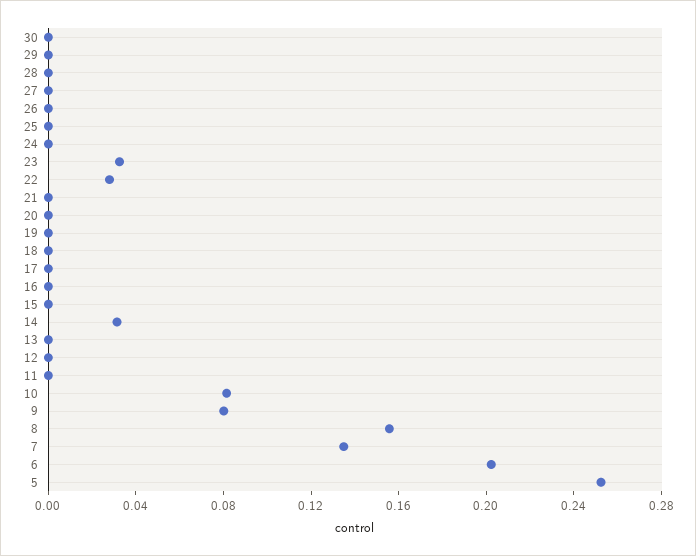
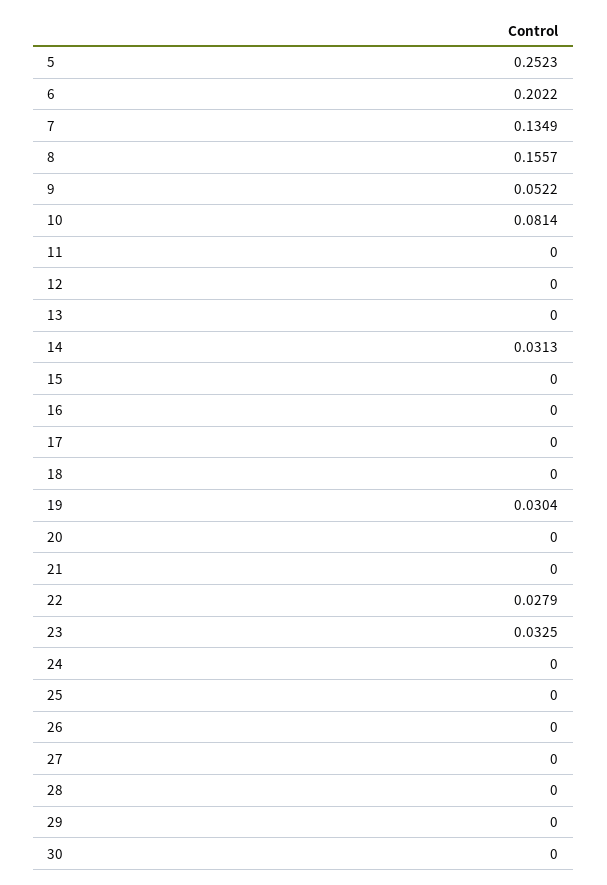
  {
    "30": 0,
    "29": 0,
    "28": 0,
    "27": 0,
    "26": 0,
    "25": 0,
    "24": 0,
    "23": 0.0325,
    "22": 0.0279,
    "21": 0,
    "20": 0,
-   "19": 0,
+   "19": 0.0304,
    "18": 0,
    "17": 0,
    "16": 0,
    "15": 0,
    "14": 0.0313,
    "13": 0,
    "12": 0,
    "11": 0,
    "10": 0.0814,
-   "9": 0.08,
+   "9": 0.0522,
    "8": 0.1557,
    "7": 0.1349,
    "6": 0.2022,
    "5": 0.2523
  }

